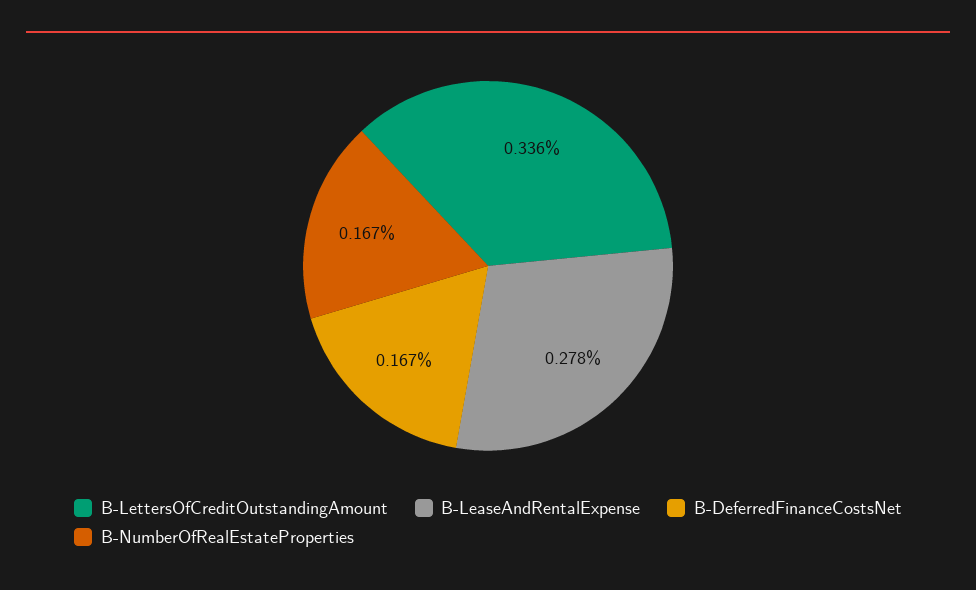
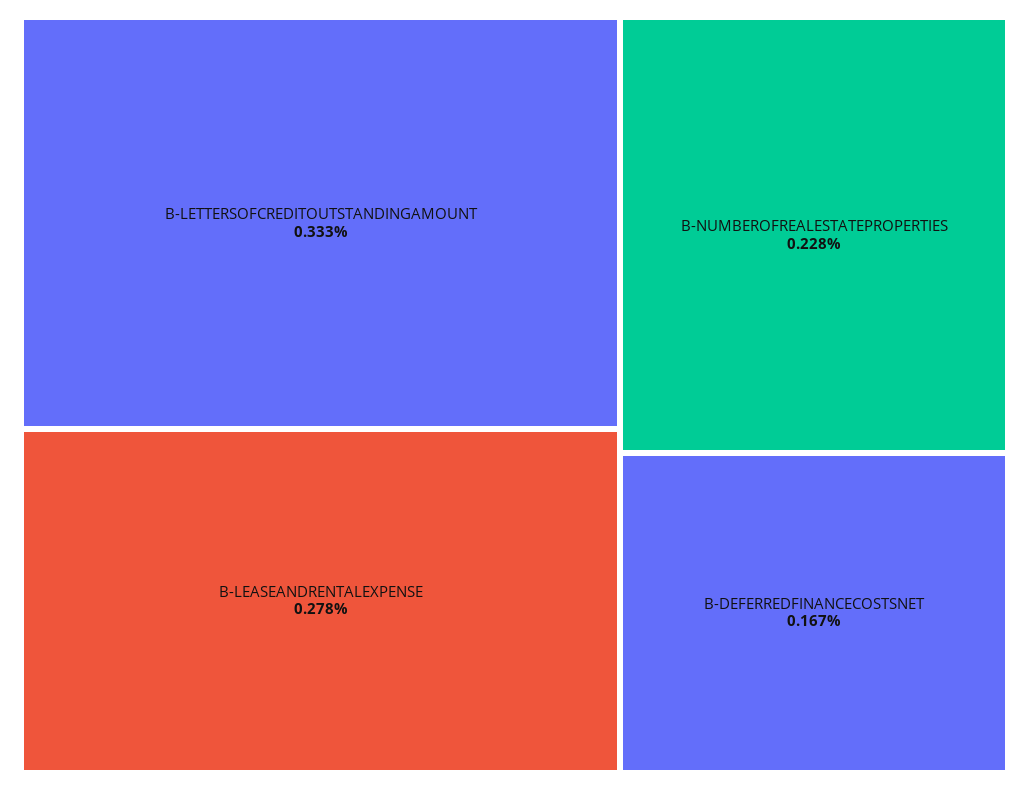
  {
-   "B-LettersOfCreditOutstandingAmount": 0.336,
+   "B-LettersOfCreditOutstandingAmount": 0.333,
    "B-LeaseAndRentalExpense": 0.278,
    "B-DeferredFinanceCostsNet": 0.167,
-   "B-NumberOfRealEstateProperties": 0.167
+   "B-NumberOfRealEstateProperties": 0.228
  }

